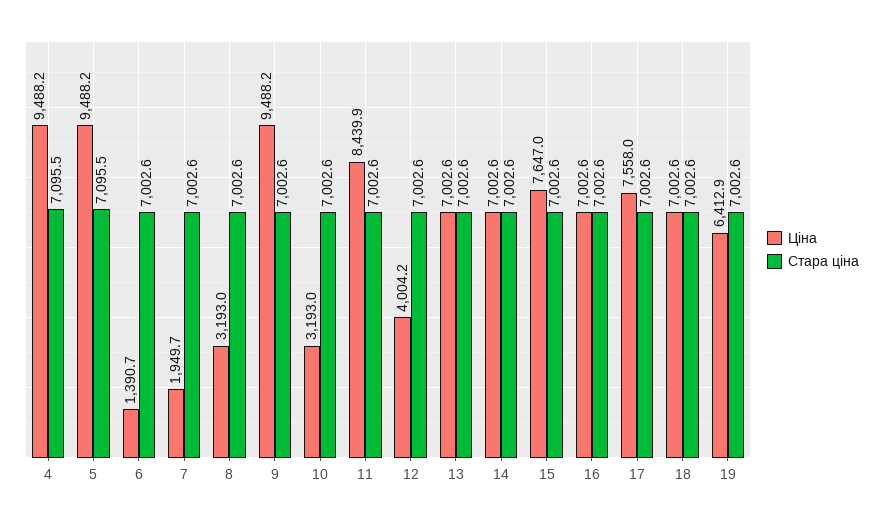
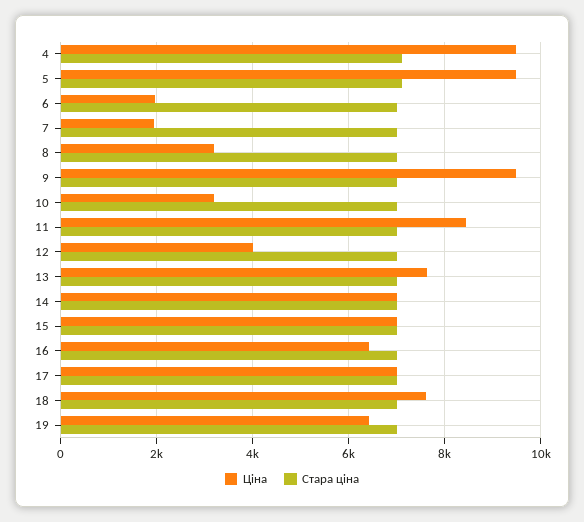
  {
    "Ціна": {
      "4": 9488.2,
      "5": 9488.2,
-     "6": 1390.7,
+     "6": 2000,
      "7": 1949.7,
      "8": 3193,
      "9": 9488.2,
      "10": 3193,
      "11": 8439.9,
      "12": 4004.2,
-     "13": 7002.6,
+     "13": 7600,
      "14": 7002.6,
-     "15": 7647,
+     "15": 7000,
-     "16": 7002.6,
+     "16": 6400,
-     "17": 7558,
+     "17": 7000,
-     "18": 7002.6,
+     "18": 7600,
      "19": 6412.9
    },
    "Стара ціна": {
      "4": 7095.5,
      "5": 7095.5,
      "6": 7002.6,
      "7": 7002.6,
      "8": 7002.6,
      "9": 7002.6,
      "10": 7002.6,
      "11": 7002.6,
      "12": 7002.6,
      "13": 7002.6,
      "14": 7002.6,
      "15": 7002.6,
      "16": 7002.6,
      "17": 7002.6,
      "18": 7002.6,
      "19": 7002.6
    }
  }

